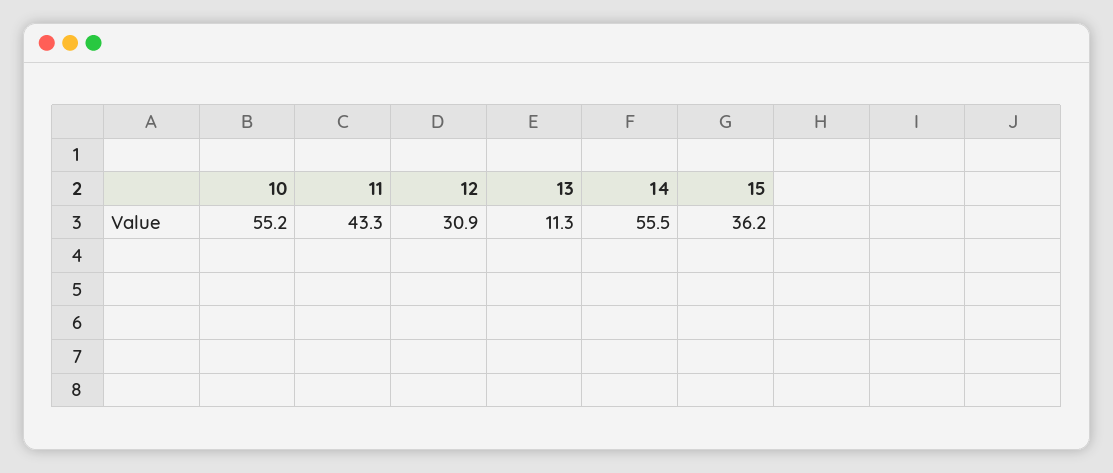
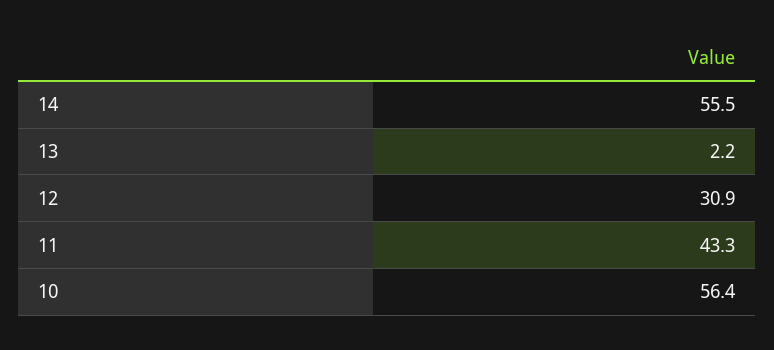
  {
-   "10": 55.2,
+   "10": 56.4,
    "11": 43.3,
    "12": 30.9,
-   "13": 11.3,
+   "13": 2.2,
-   "14": 55.5,
+   "14": 55.5
-   "15": 36.2
  }

